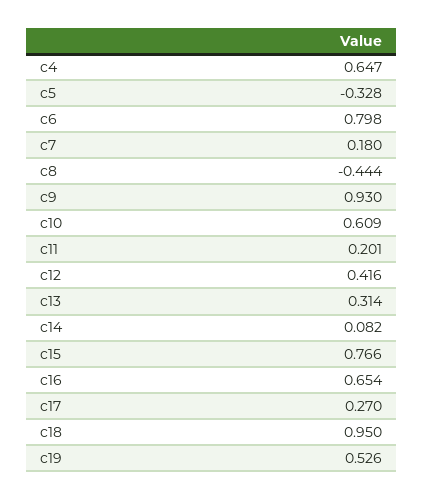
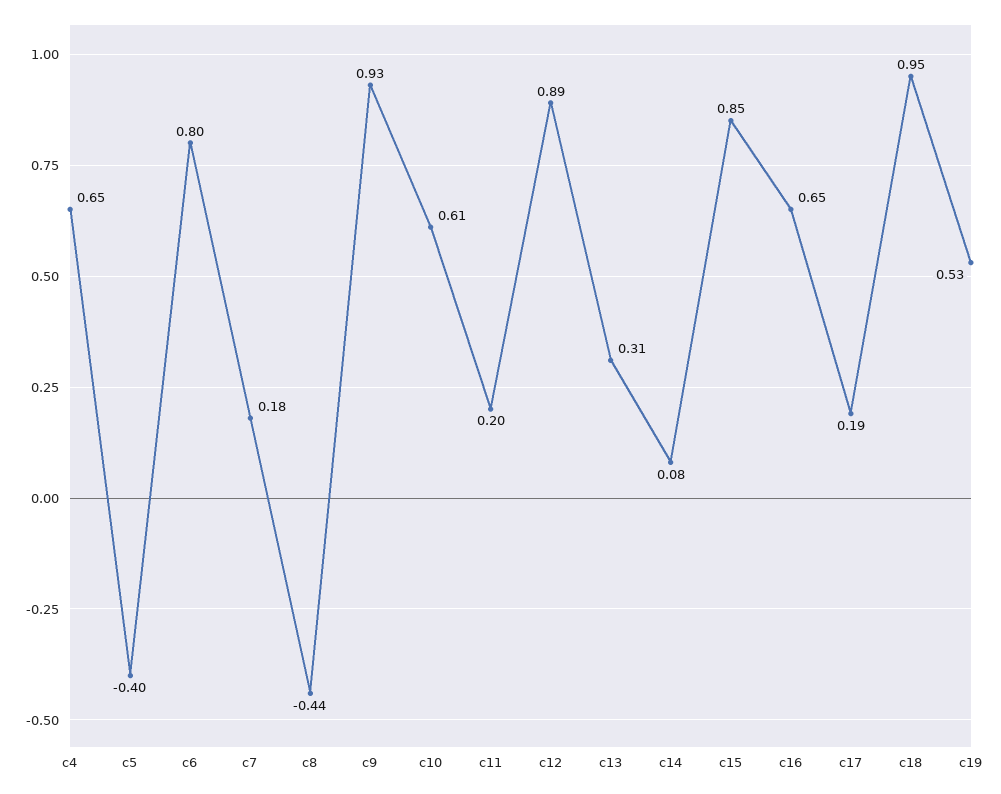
  {
    "c4": 0.647,
-   "c5": -0.328,
+   "c5": -0.4,
    "c6": 0.798,
    "c7": 0.18,
    "c8": -0.444,
    "c9": 0.93,
    "c10": 0.609,
    "c11": 0.201,
-   "c12": 0.416,
+   "c12": 0.89,
    "c13": 0.314,
    "c14": 0.082,
-   "c15": 0.766,
+   "c15": 0.85,
    "c16": 0.654,
-   "c17": 0.27,
+   "c17": 0.19,
    "c18": 0.95,
    "c19": 0.526
  }

